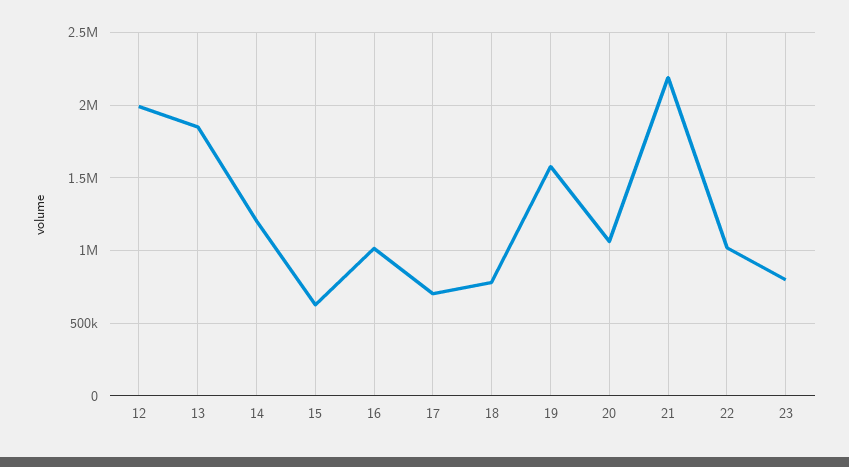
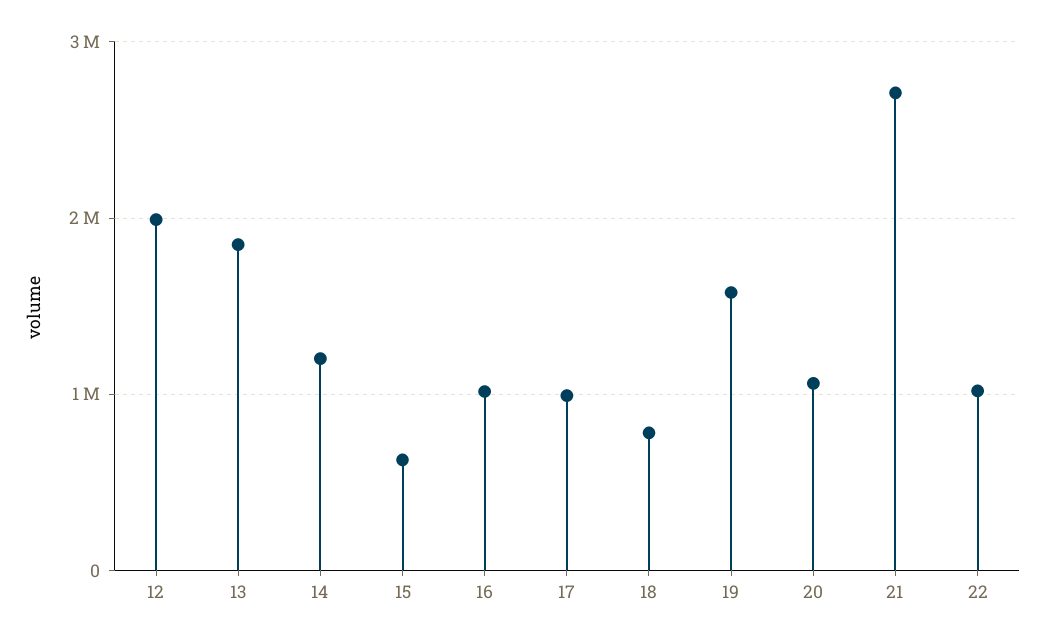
  {
    "12": 2000000,
    "13": 1850000,
    "14": 1200000,
    "15": 650000,
    "16": 1000000,
-   "17": 700000,
+   "17": 1000000,
    "18": 800000,
    "19": 1600000,
    "20": 1050000,
-   "21": 2200000,
+   "21": 2700000,
-   "22": 1000000,
+   "22": 1000000
-   "23": 800000
  }

